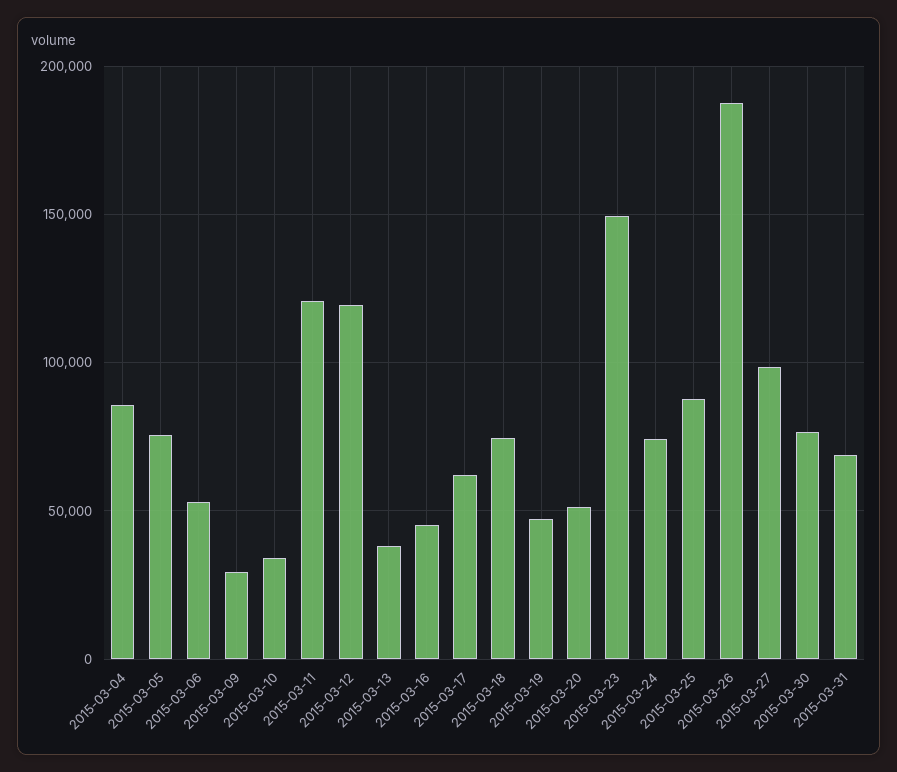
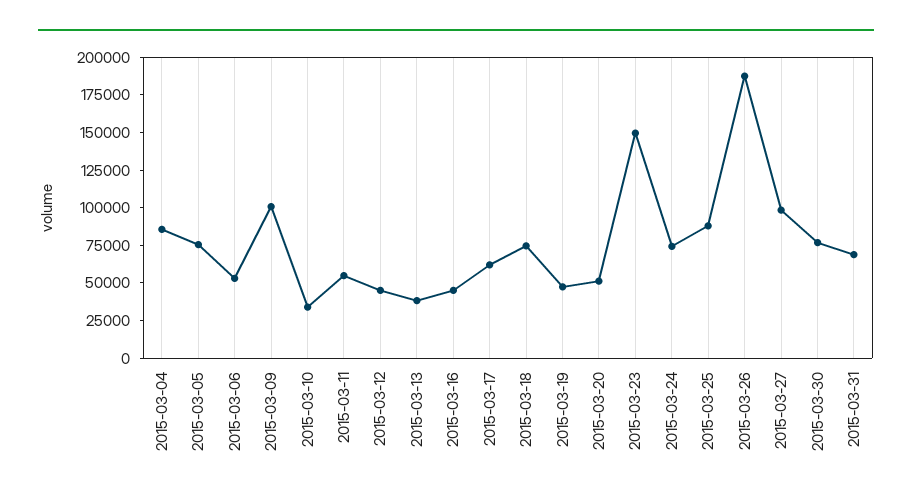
  {
    "2015-03-04": 85000,
    "2015-03-05": 75000,
    "2015-03-06": 55000,
-   "2015-03-09": 30000,
+   "2015-03-09": 100000,
    "2015-03-10": 35000,
-   "2015-03-11": 120000,
+   "2015-03-11": 50000,
-   "2015-03-12": 120000,
+   "2015-03-12": 50000,
    "2015-03-13": 40000,
    "2015-03-16": 45000,
    "2015-03-17": 60000,
    "2015-03-18": 75000,
    "2015-03-19": 45000,
    "2015-03-20": 50000,
    "2015-03-23": 150000,
    "2015-03-24": 75000,
    "2015-03-25": 90000,
    "2015-03-26": 185000,
    "2015-03-27": 100000,
    "2015-03-30": 75000,
    "2015-03-31": 70000
  }

